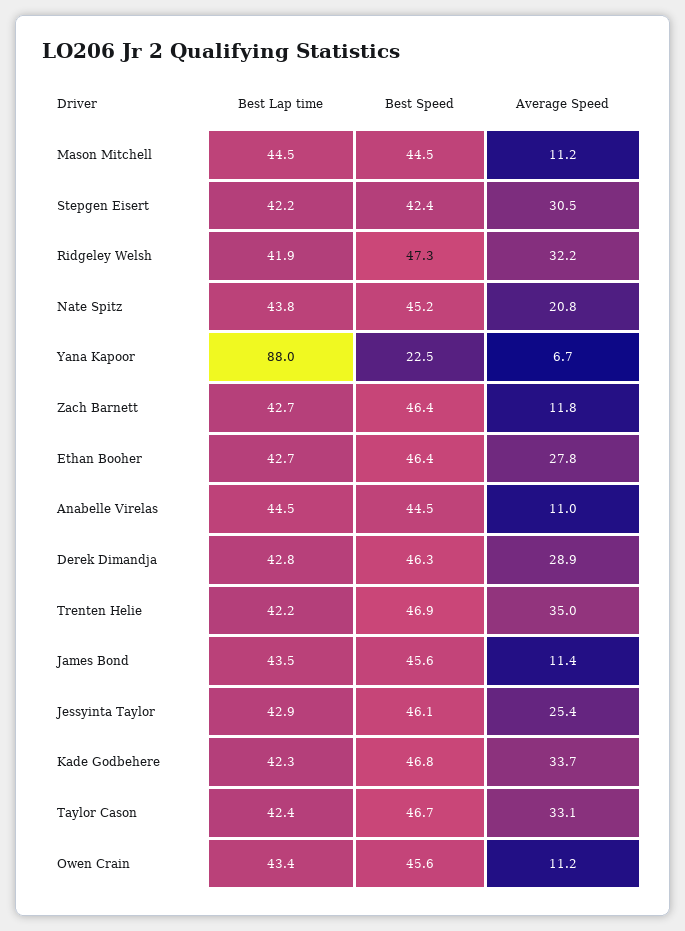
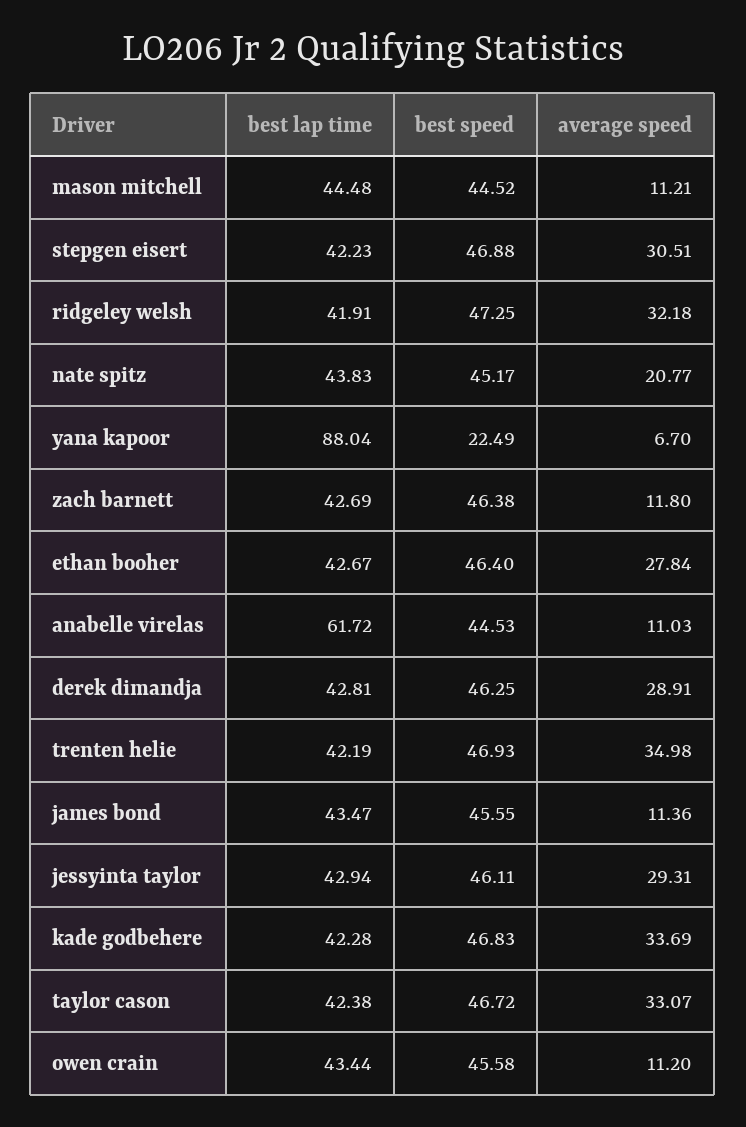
  {
    "Best Lap time": {
      "Mason Mitchell": 44.48,
      "Stepgen Eisert": 42.23,
      "Ridgeley Welsh": 41.91,
      "Nate Spitz": 43.83,
      "Yana Kapoor": 88.04,
      "Zach Barnett": 42.69,
      "Ethan Booher": 42.67,
-     "Anabelle Virelas": 44.5,
+     "Anabelle Virelas": 61.72,
      "Derek Dimandja": 42.81,
      "Trenten Helie": 42.19,
      "James Bond": 43.47,
      "Jessyinta Taylor": 42.94,
      "Kade Godbehere": 42.28,
      "Taylor Cason": 42.38,
      "Owen Crain": 43.44
    },
    "Best Speed": {
      "Mason Mitchell": 44.52,
-     "Stepgen Eisert": 42.4,
+     "Stepgen Eisert": 46.88,
      "Ridgeley Welsh": 47.25,
      "Nate Spitz": 45.17,
      "Yana Kapoor": 22.49,
      "Zach Barnett": 46.38,
      "Ethan Booher": 46.4,
      "Anabelle Virelas": 44.53,
      "Derek Dimandja": 46.25,
      "Trenten Helie": 46.93,
      "James Bond": 45.55,
      "Jessyinta Taylor": 46.11,
      "Kade Godbehere": 46.83,
      "Taylor Cason": 46.72,
      "Owen Crain": 45.58
    },
    "Average Speed": {
      "Mason Mitchell": 11.21,
      "Stepgen Eisert": 30.51,
      "Ridgeley Welsh": 32.18,
      "Nate Spitz": 20.77,
      "Yana Kapoor": 6.7,
      "Zach Barnett": 11.8,
      "Ethan Booher": 27.84,
      "Anabelle Virelas": 11.03,
      "Derek Dimandja": 28.91,
      "Trenten Helie": 34.98,
      "James Bond": 11.36,
-     "Jessyinta Taylor": 25.4,
+     "Jessyinta Taylor": 29.31,
      "Kade Godbehere": 33.69,
      "Taylor Cason": 33.07,
      "Owen Crain": 11.2
    }
  }

